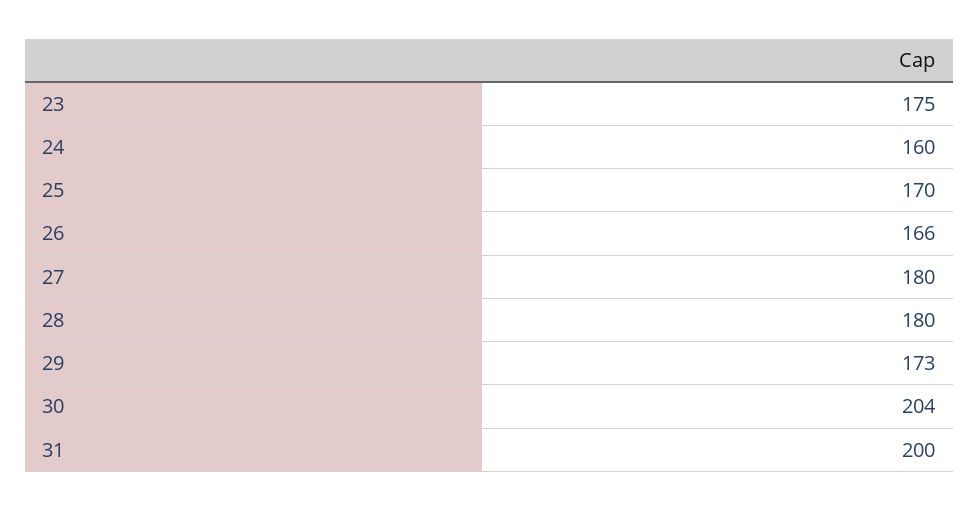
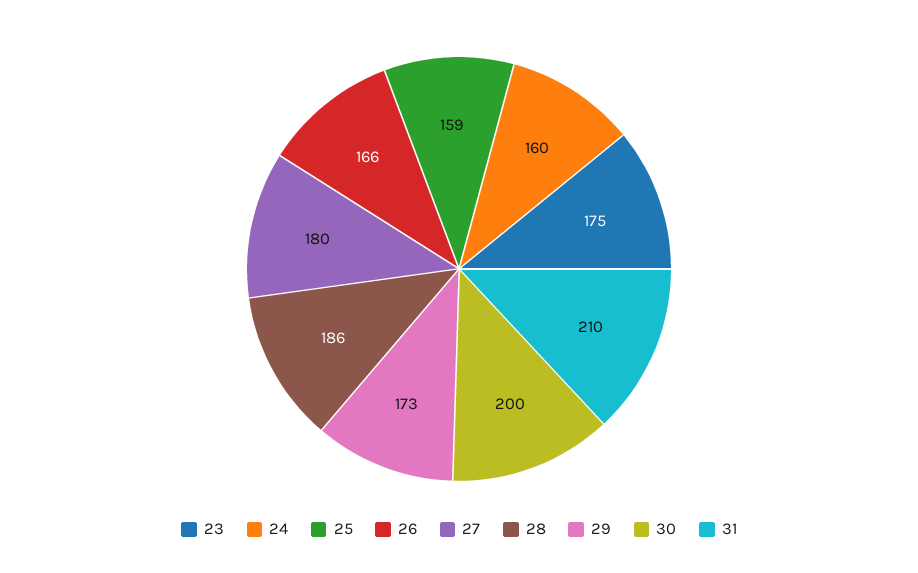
  {
    "23": 175,
    "24": 160,
-   "25": 170,
+   "25": 159,
    "26": 166,
    "27": 180,
-   "28": 180,
+   "28": 186,
    "29": 173,
-   "30": 204,
+   "30": 200,
-   "31": 200
+   "31": 210
  }

